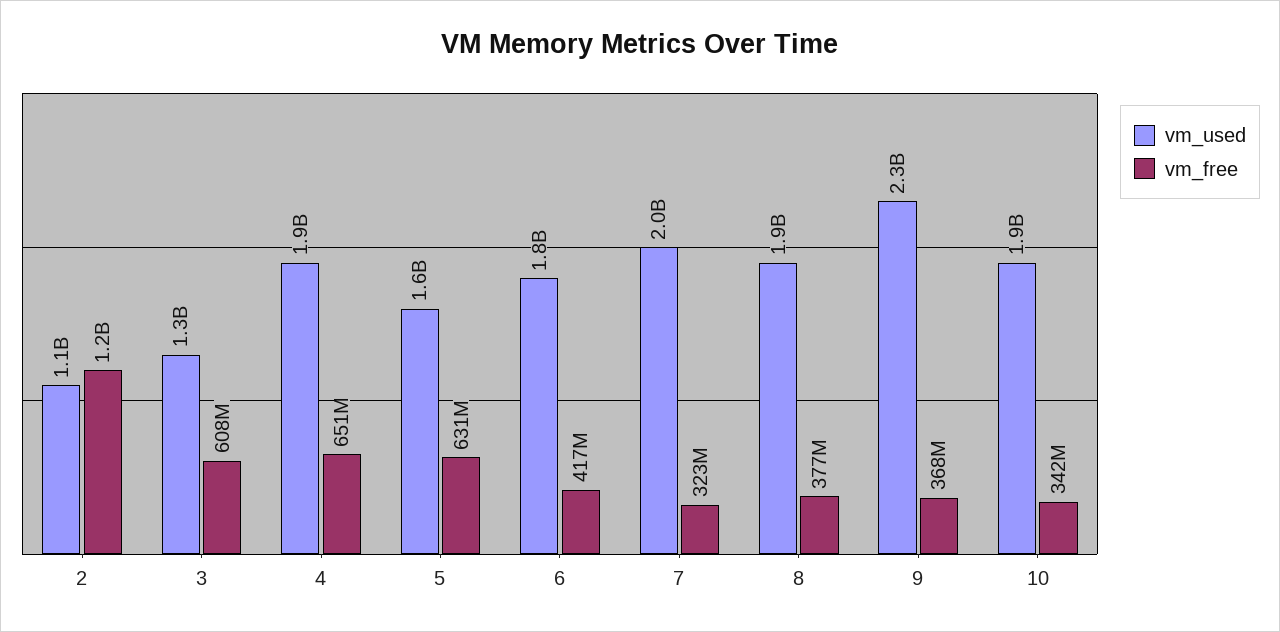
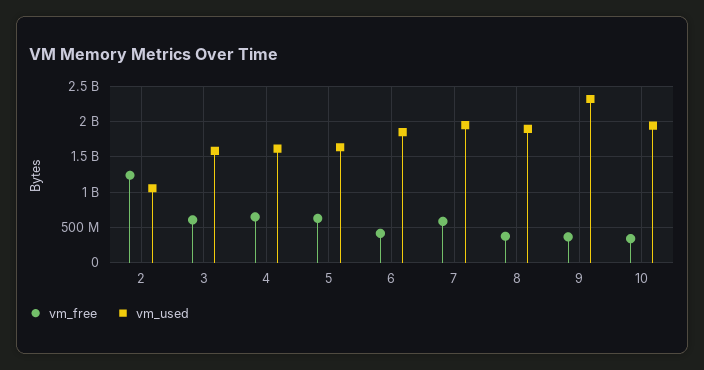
  {
    "vm_used": {
      "2": 1100000000,
-     "3": 1300000000,
+     "3": 1600000000,
-     "4": 1900000000,
+     "4": 1600000000,
      "5": 1600000000,
      "6": 1800000000,
      "7": 2000000000,
      "8": 1900000000,
      "9": 2300000000,
      "10": 1900000000
    },
    "vm_free": {
      "2": 1200000000,
      "3": 608000000,
      "4": 651000000,
      "5": 631000000,
      "6": 417000000,
-     "7": 323000000,
+     "7": 600000000,
      "8": 377000000,
      "9": 368000000,
      "10": 342000000
    }
  }

